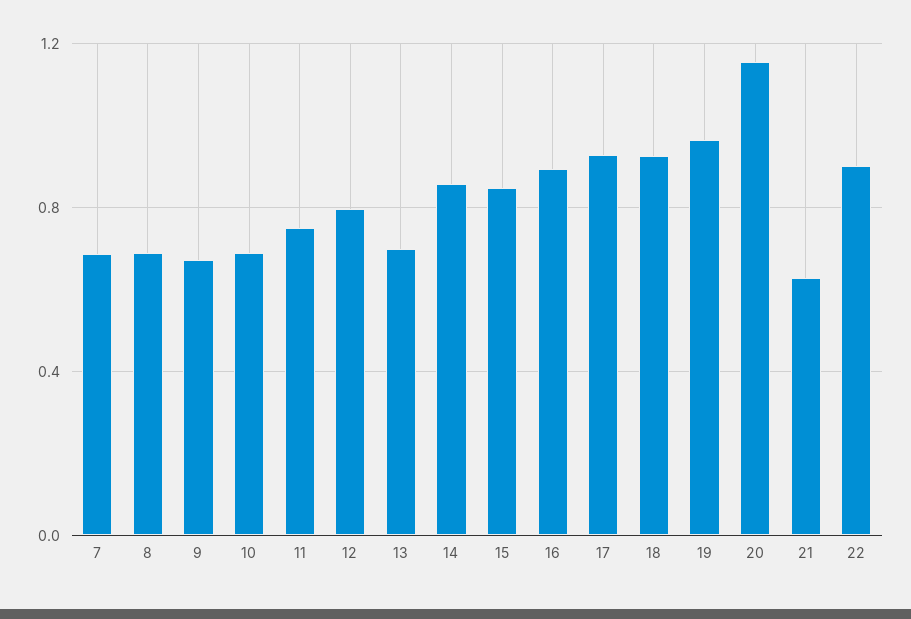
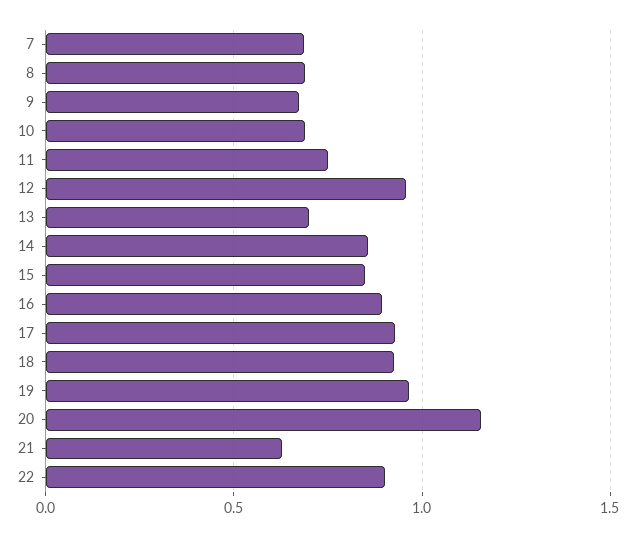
  {
    "7": 0.7,
    "8": 0.7,
    "9": 0.65,
    "10": 0.7,
    "11": 0.75,
-   "12": 0.8,
+   "12": 0.95,
    "13": 0.7,
    "14": 0.85,
    "15": 0.85,
    "16": 0.9,
    "17": 0.95,
    "18": 0.95,
    "19": 0.95,
    "20": 1.15,
    "21": 0.65,
    "22": 0.9
  }

